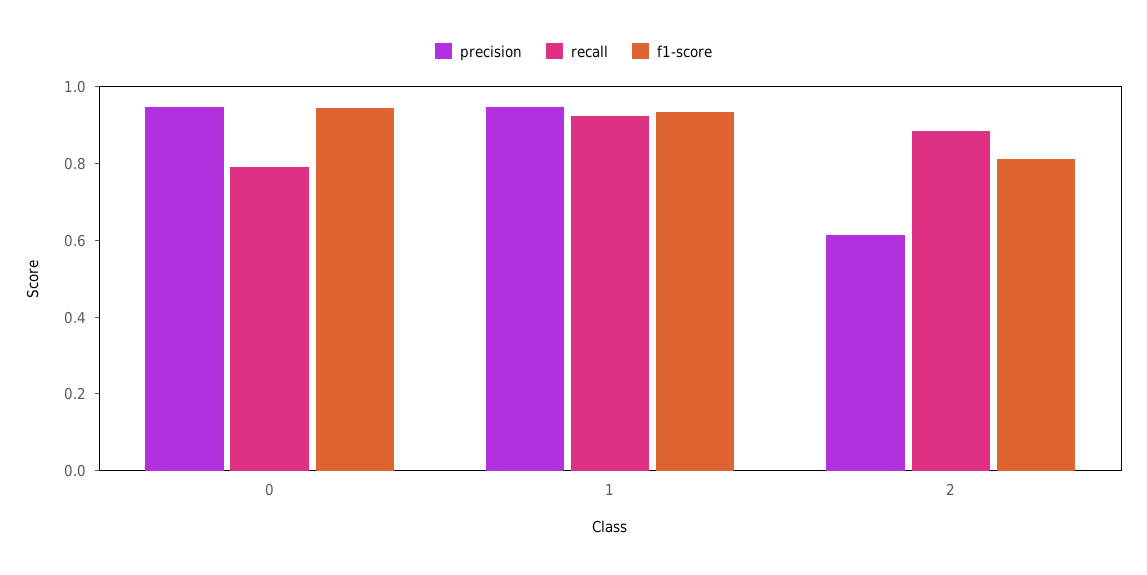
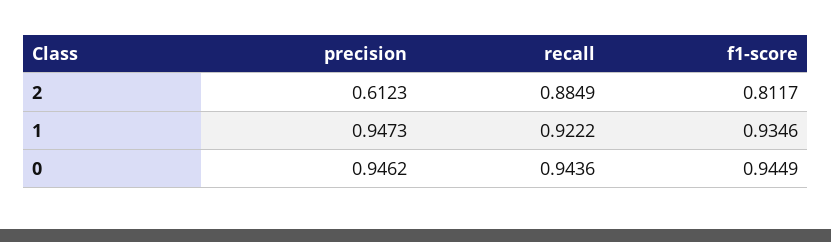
  {
    "precision": {
      "0": 0.9462,
      "1": 0.9473,
      "2": 0.6123
    },
    "recall": {
-     "0": 0.8,
+     "0": 0.9436,
      "1": 0.9222,
      "2": 0.8849
    },
    "f1-score": {
      "0": 0.9449,
      "1": 0.9346,
      "2": 0.8117
    }
  }

